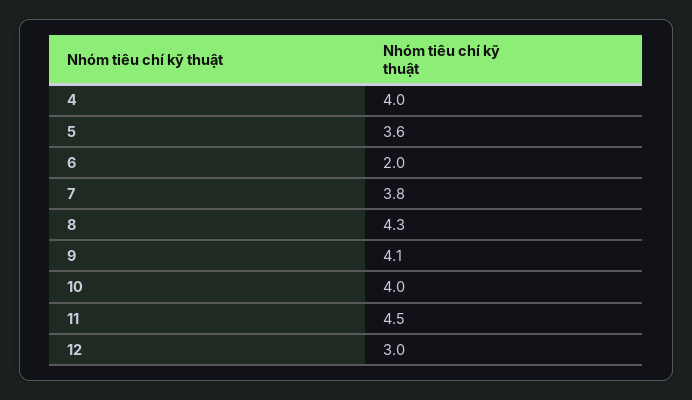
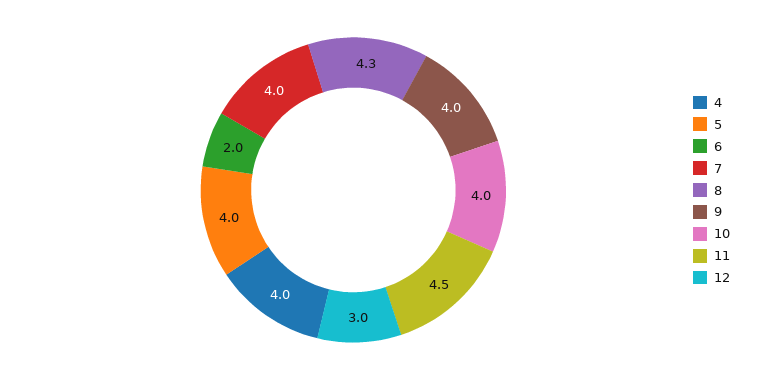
  {
    "4": 4,
-   "5": 3.6,
+   "5": 4,
    "6": 2,
-   "7": 3.8,
+   "7": 4,
    "8": 4.3,
-   "9": 4.1,
+   "9": 4,
    "10": 4,
    "11": 4.5,
    "12": 3
  }

